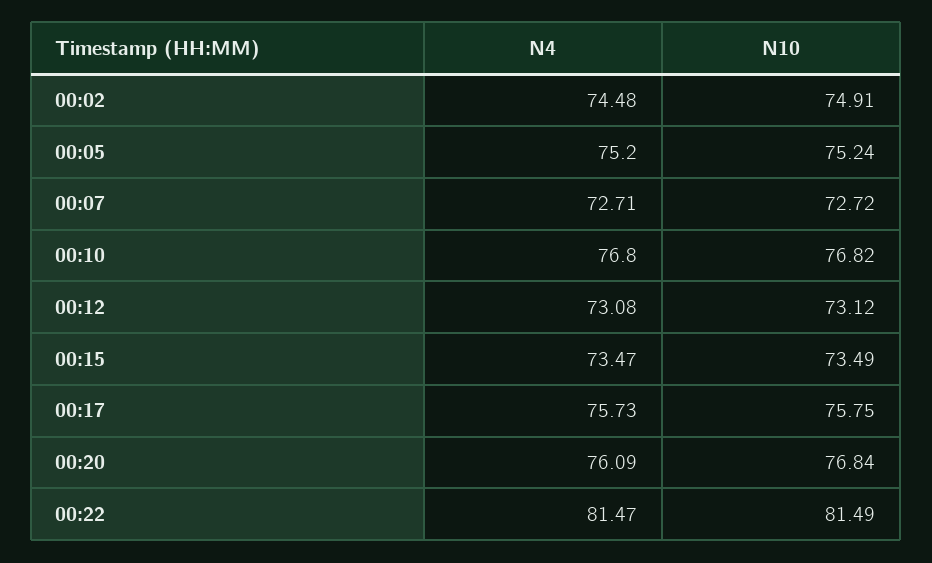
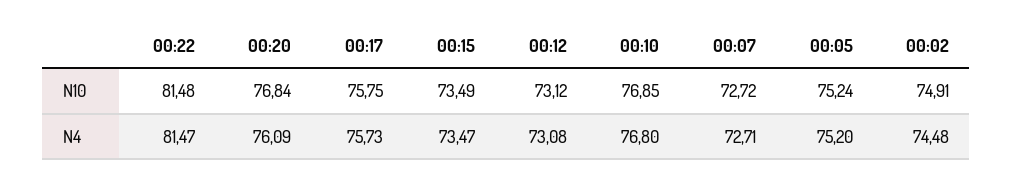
  {
    "N4": {
      "00:02": 74.48,
      "00:05": 75.2,
      "00:07": 72.71,
      "00:10": 76.8,
      "00:12": 73.08,
      "00:15": 73.47,
      "00:17": 75.73,
      "00:20": 76.09,
      "00:22": 81.47
    },
    "N10": {
      "00:02": 74.91,
      "00:05": 75.24,
      "00:07": 72.72,
-     "00:10": 76.82,
+     "00:10": 76.85,
      "00:12": 73.12,
      "00:15": 73.49,
      "00:17": 75.75,
      "00:20": 76.84,
-     "00:22": 81.49
+     "00:22": 81.48
    }
  }

